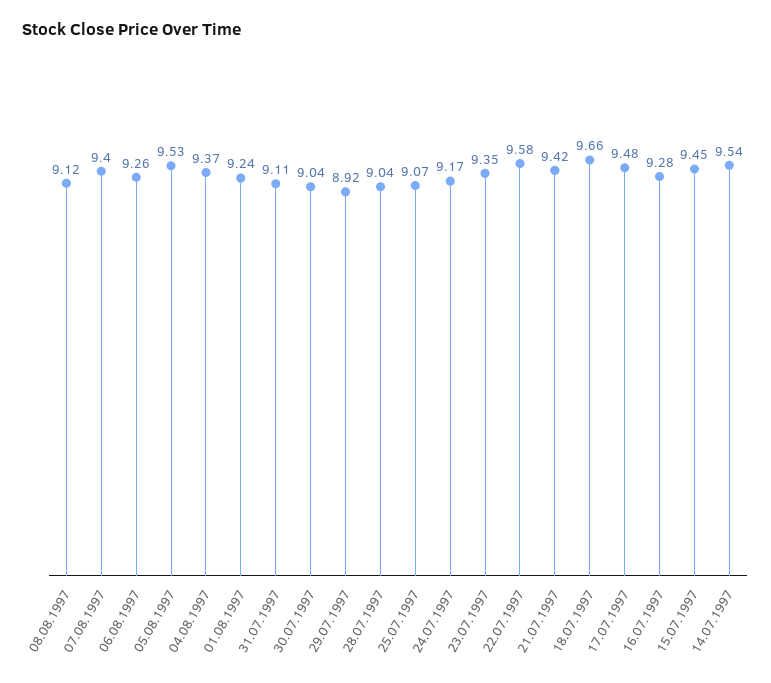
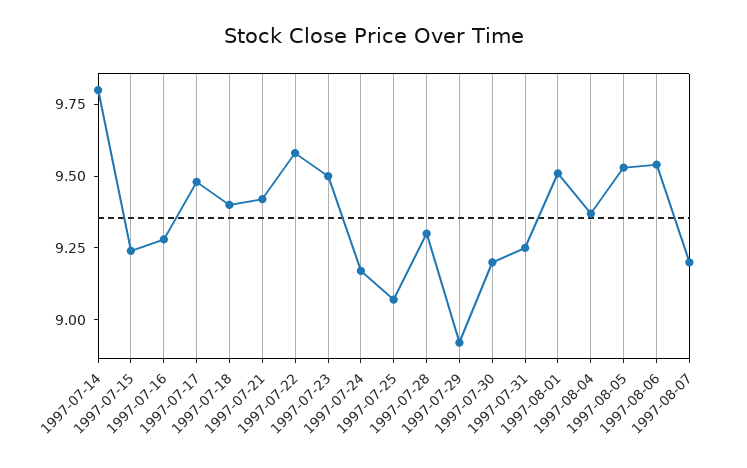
  {
-   "08.08.1997": 9.12,
-   "07.08.1997": 9.4,
+   "07.08.1997": 9.2,
-   "06.08.1997": 9.26,
+   "06.08.1997": 9.55,
    "05.08.1997": 9.53,
    "04.08.1997": 9.37,
-   "01.08.1997": 9.24,
+   "01.08.1997": 9.5,
-   "31.07.1997": 9.11,
+   "31.07.1997": 9.25,
-   "30.07.1997": 9.04,
+   "30.07.1997": 9.2,
    "29.07.1997": 8.92,
-   "28.07.1997": 9.04,
+   "28.07.1997": 9.3,
    "25.07.1997": 9.07,
    "24.07.1997": 9.17,
-   "23.07.1997": 9.35,
+   "23.07.1997": 9.5,
    "22.07.1997": 9.58,
    "21.07.1997": 9.42,
-   "18.07.1997": 9.66,
+   "18.07.1997": 9.4,
    "17.07.1997": 9.48,
    "16.07.1997": 9.28,
-   "15.07.1997": 9.45,
+   "15.07.1997": 9.25,
-   "14.07.1997": 9.54
+   "14.07.1997": 9.8
  }

